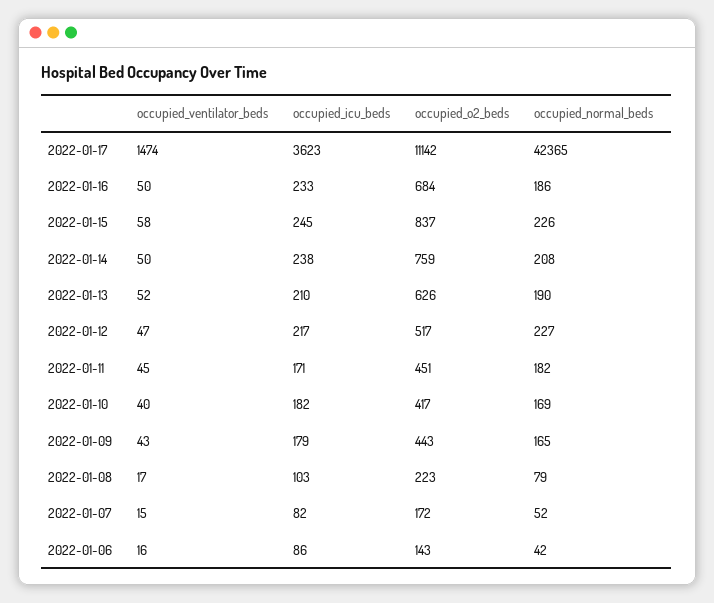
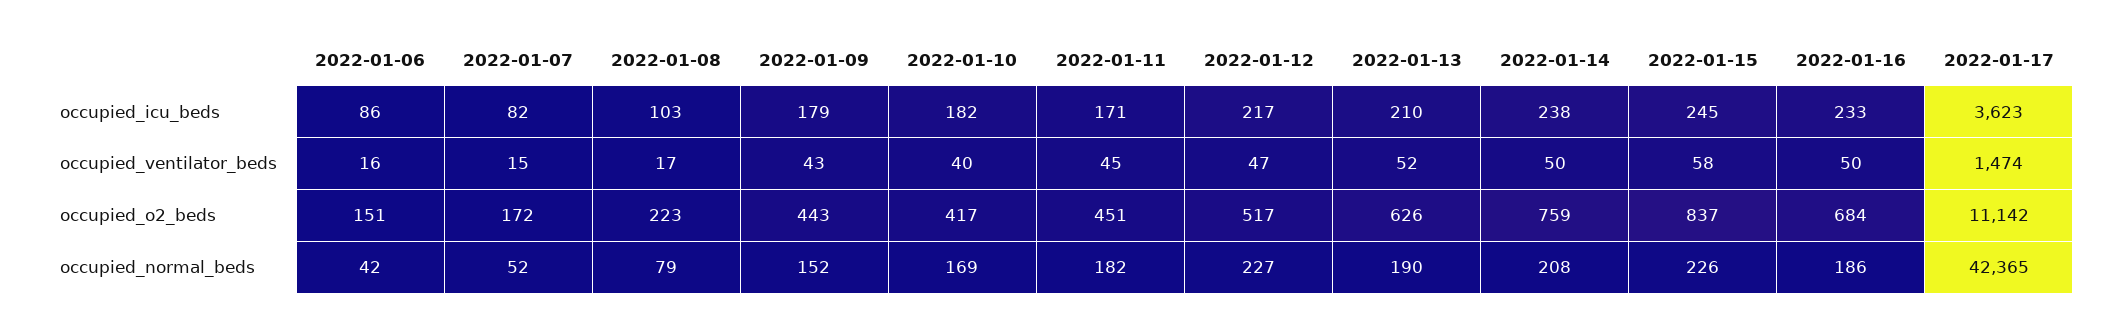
  {
    "occupied_ventilator_beds": {
      "2022-01-17": 1474,
      "2022-01-16": 50,
      "2022-01-15": 58,
      "2022-01-14": 50,
      "2022-01-13": 52,
      "2022-01-12": 47,
      "2022-01-11": 45,
      "2022-01-10": 40,
      "2022-01-09": 43,
      "2022-01-08": 17,
      "2022-01-07": 15,
      "2022-01-06": 16
    },
    "occupied_icu_beds": {
      "2022-01-17": 3623,
      "2022-01-16": 233,
      "2022-01-15": 245,
      "2022-01-14": 238,
      "2022-01-13": 210,
      "2022-01-12": 217,
      "2022-01-11": 171,
      "2022-01-10": 182,
      "2022-01-09": 179,
      "2022-01-08": 103,
      "2022-01-07": 82,
      "2022-01-06": 86
    },
    "occupied_o2_beds": {
      "2022-01-17": 11142,
      "2022-01-16": 684,
      "2022-01-15": 837,
      "2022-01-14": 759,
      "2022-01-13": 626,
      "2022-01-12": 517,
      "2022-01-11": 451,
      "2022-01-10": 417,
      "2022-01-09": 443,
      "2022-01-08": 223,
      "2022-01-07": 172,
-     "2022-01-06": 143
+     "2022-01-06": 151
    },
    "occupied_normal_beds": {
      "2022-01-17": 42365,
      "2022-01-16": 186,
      "2022-01-15": 226,
      "2022-01-14": 208,
      "2022-01-13": 190,
      "2022-01-12": 227,
      "2022-01-11": 182,
      "2022-01-10": 169,
-     "2022-01-09": 165,
+     "2022-01-09": 152,
      "2022-01-08": 79,
      "2022-01-07": 52,
      "2022-01-06": 42
    }
  }

